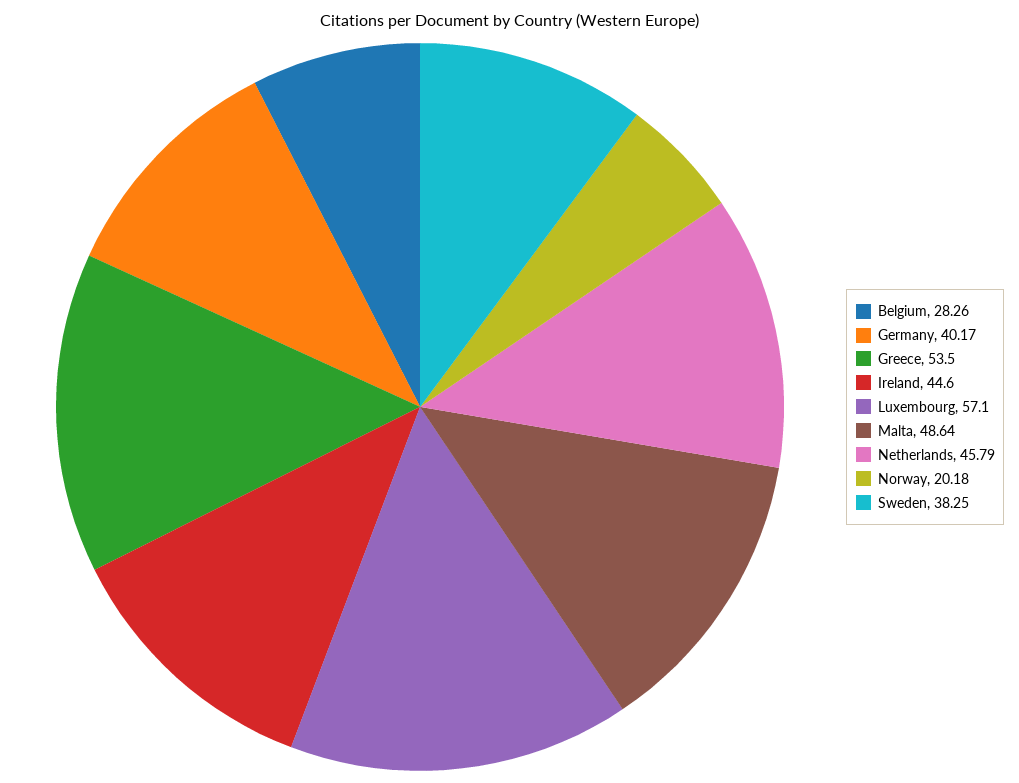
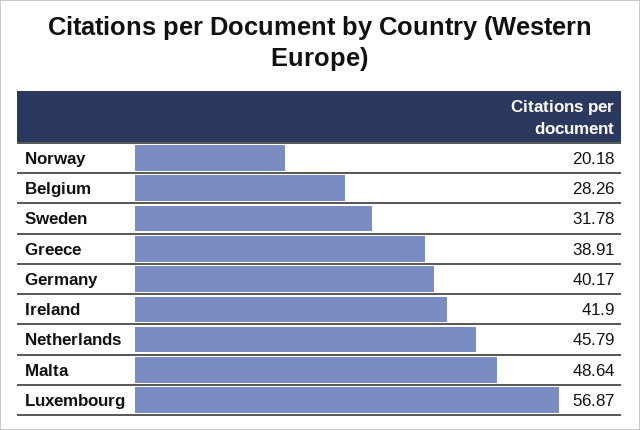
  {
    "Belgium": 28.26,
    "Germany": 40.17,
-   "Greece": 53.5,
+   "Greece": 38.91,
-   "Ireland": 44.6,
+   "Ireland": 41.9,
-   "Luxembourg": 57.1,
+   "Luxembourg": 56.87,
    "Malta": 48.64,
    "Netherlands": 45.79,
    "Norway": 20.18,
-   "Sweden": 38.25
+   "Sweden": 31.78
  }

